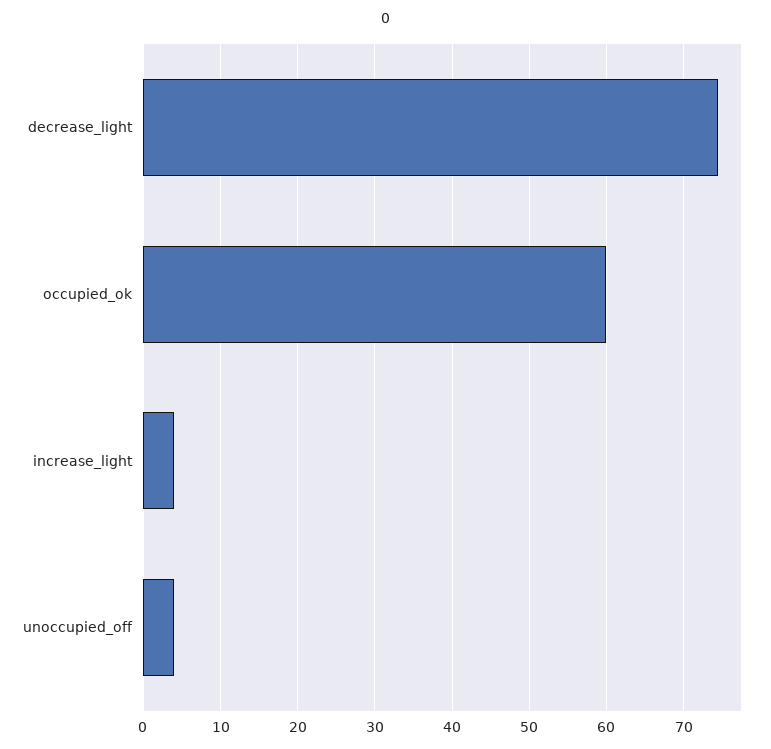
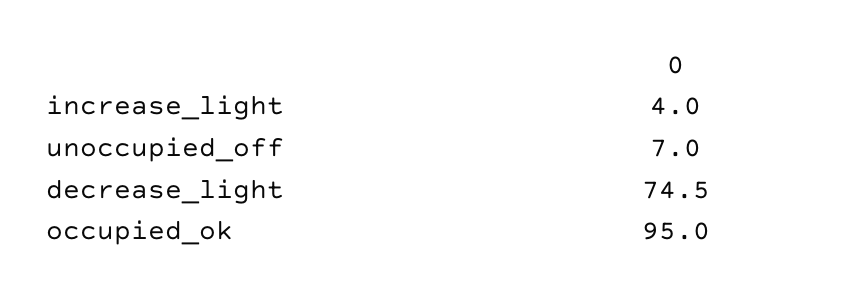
  {
    "decrease_light": 74.5,
-   "occupied_ok": 60,
+   "occupied_ok": 95,
    "increase_light": 4,
-   "unoccupied_off": 4
+   "unoccupied_off": 7
  }

